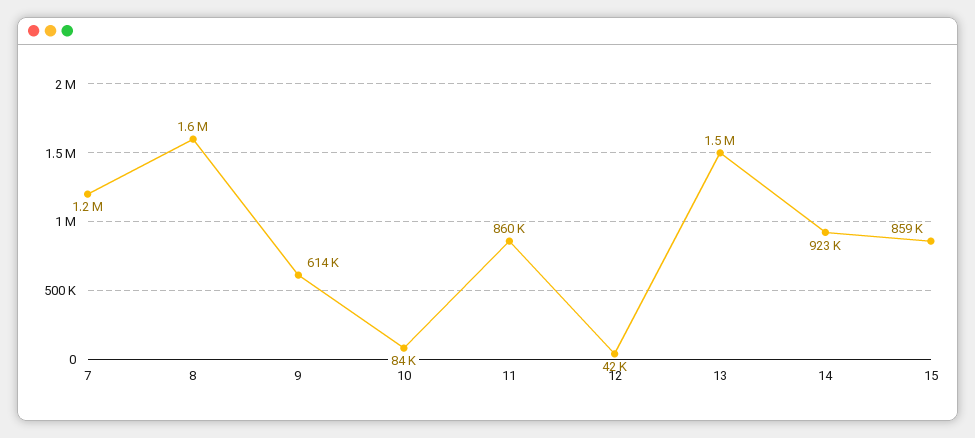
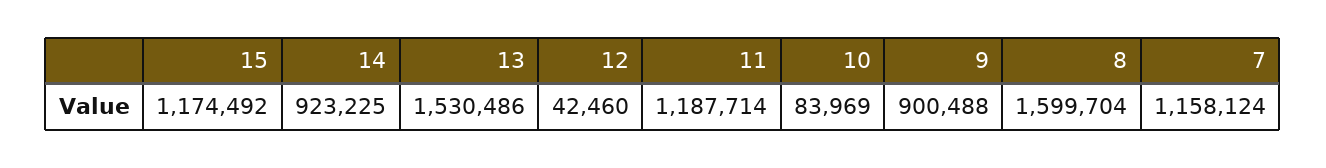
  {
    "7": 1158124,
    "8": 1599704,
-   "9": 614000,
+   "9": 900488,
    "10": 83969,
-   "11": 860000,
+   "11": 1187714,
    "12": 42460,
    "13": 1530486,
    "14": 923225,
-   "15": 859000
+   "15": 1174492
  }

